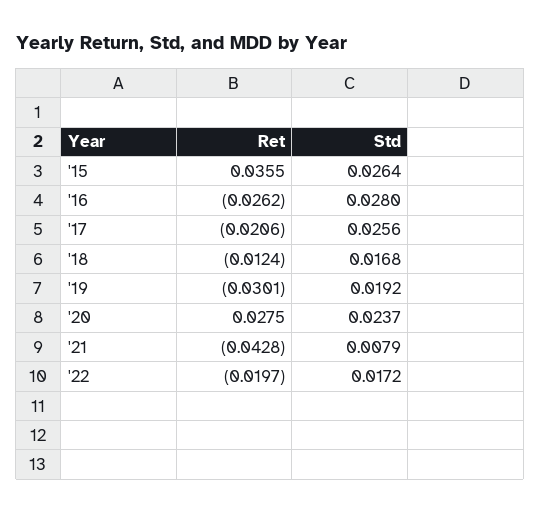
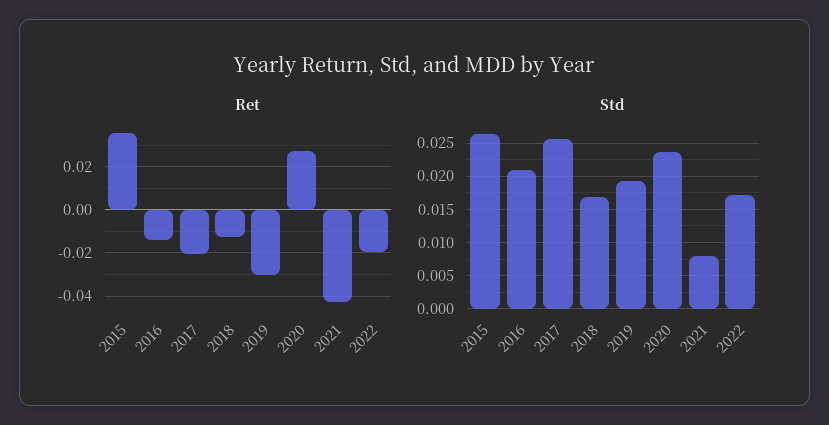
  {
    "Ret": {
      "'15": 0.0355,
-     "'16": -0.0262,
+     "'16": -0.015,
      "'17": -0.0206,
      "'18": -0.0124,
      "'19": -0.0301,
      "'20": 0.0275,
      "'21": -0.0428,
      "'22": -0.0197
    },
    "Std": {
      "'15": 0.0264,
-     "'16": 0.028,
+     "'16": 0.021,
      "'17": 0.0256,
      "'18": 0.0168,
      "'19": 0.0192,
      "'20": 0.0237,
      "'21": 0.0079,
      "'22": 0.0172
    }
  }

